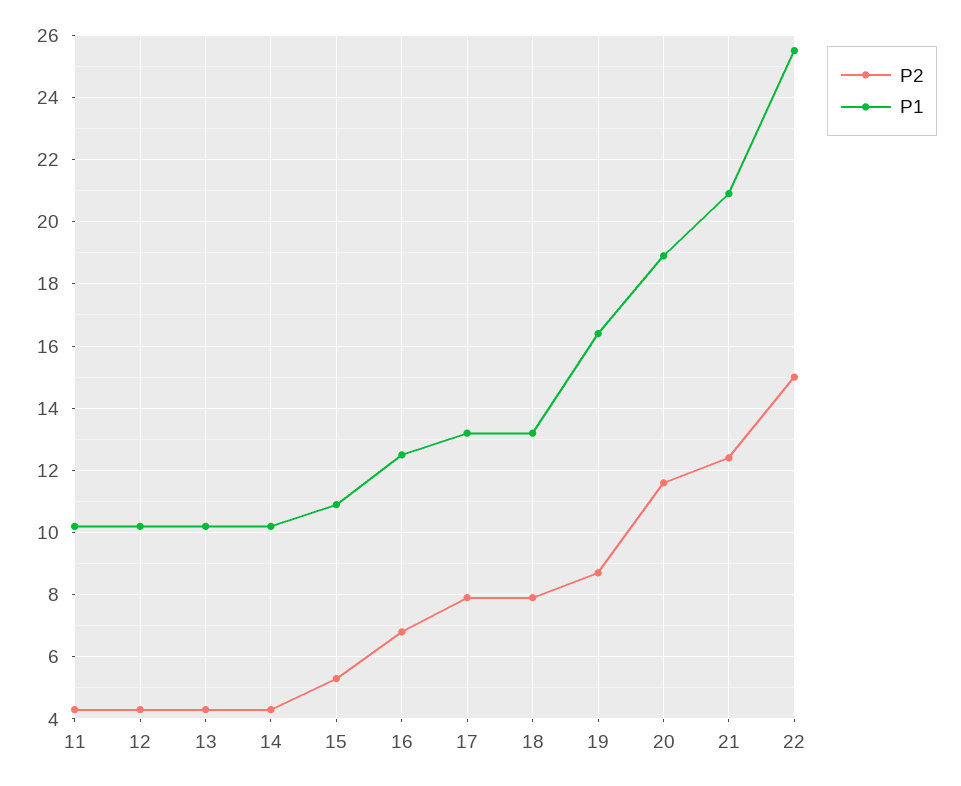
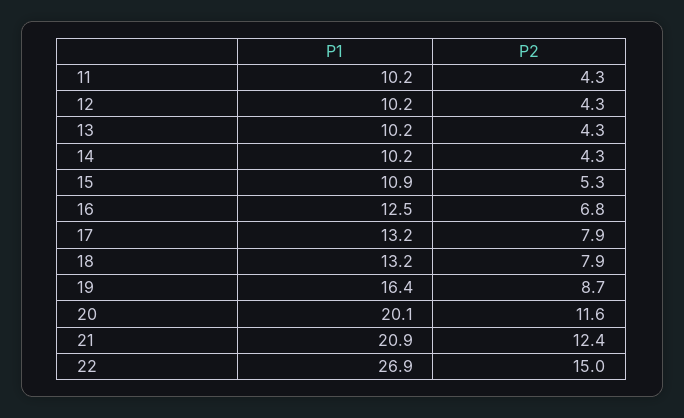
  {
    "P2": {
      "11": 4.3,
      "12": 4.3,
      "13": 4.3,
      "14": 4.3,
      "15": 5.3,
      "16": 6.8,
      "17": 7.9,
      "18": 7.9,
      "19": 8.7,
      "20": 11.6,
      "21": 12.4,
      "22": 15
    },
    "P1": {
      "11": 10.2,
      "12": 10.2,
      "13": 10.2,
      "14": 10.2,
      "15": 10.9,
      "16": 12.5,
      "17": 13.2,
      "18": 13.2,
      "19": 16.4,
-     "20": 19,
+     "20": 20.1,
      "21": 20.9,
-     "22": 25.5
+     "22": 26.9
    }
  }

